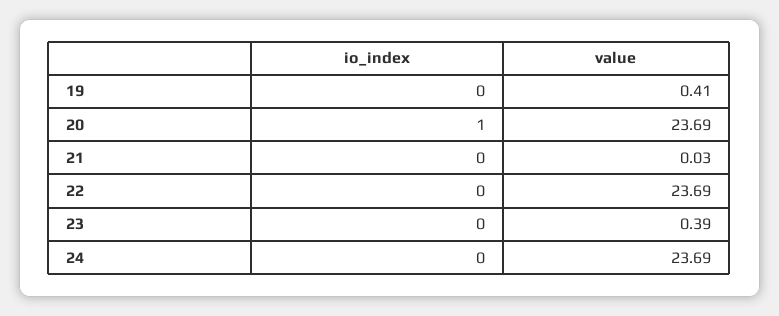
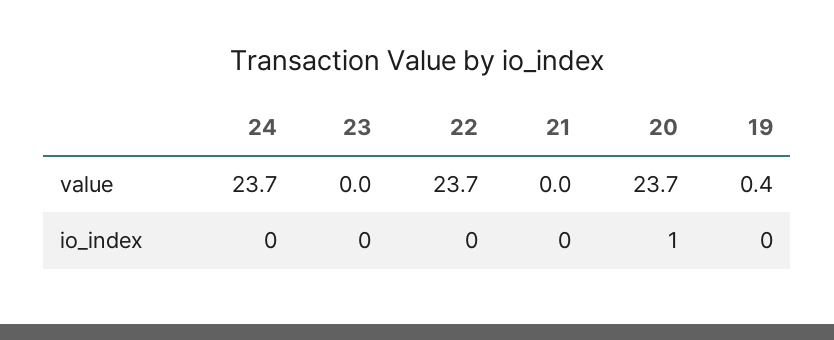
  {
    "io_index": {
      "19": 0,
      "20": 1,
      "21": 0,
      "22": 0,
      "23": 0,
      "24": 0
    },
    "value": {
      "19": 0.41,
      "20": 23.69,
      "21": 0.03,
      "22": 23.69,
-     "23": 0.39,
+     "23": 0,
      "24": 23.69
    }
  }

